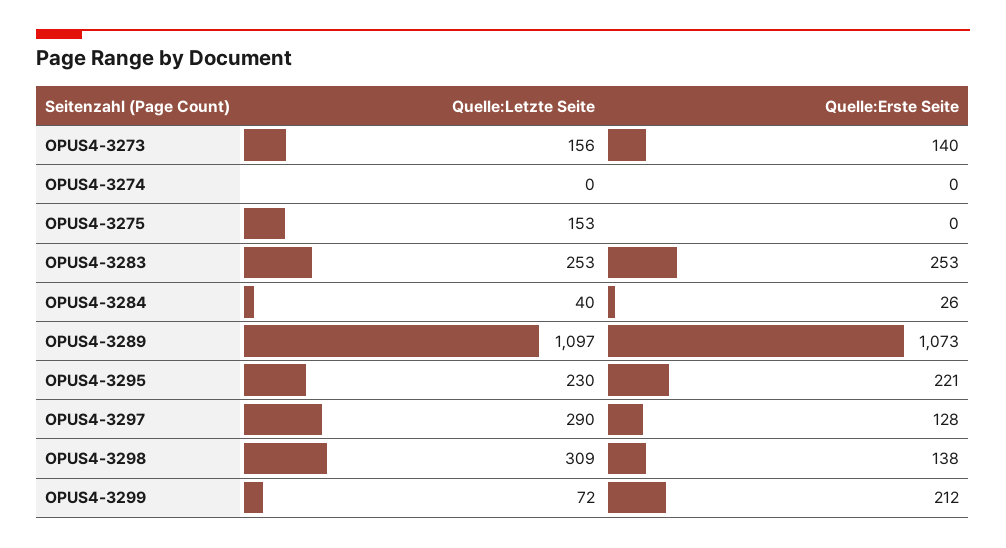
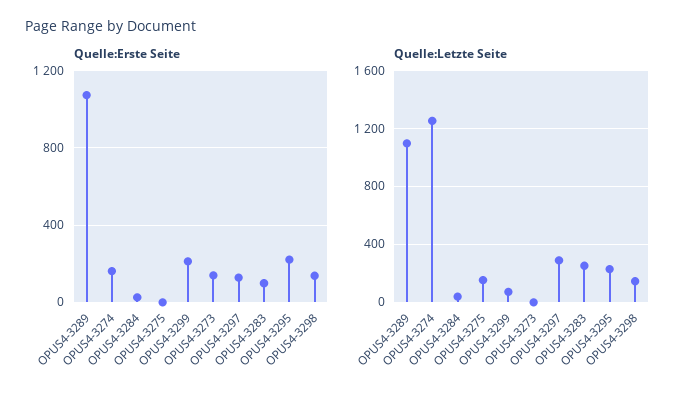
  {
    "Quelle:Letzte Seite": {
-     "OPUS4-3273": 156,
+     "OPUS4-3273": 0,
-     "OPUS4-3274": 0,
+     "OPUS4-3274": 1250,
      "OPUS4-3275": 153,
      "OPUS4-3283": 253,
      "OPUS4-3284": 40,
      "OPUS4-3289": 1097,
      "OPUS4-3295": 230,
      "OPUS4-3297": 290,
-     "OPUS4-3298": 309,
+     "OPUS4-3298": 150,
      "OPUS4-3299": 72
    },
    "Quelle:Erste Seite": {
      "OPUS4-3273": 140,
-     "OPUS4-3274": 0,
+     "OPUS4-3274": 150,
      "OPUS4-3275": 0,
-     "OPUS4-3283": 253,
+     "OPUS4-3283": 100,
      "OPUS4-3284": 26,
      "OPUS4-3289": 1073,
      "OPUS4-3295": 221,
      "OPUS4-3297": 128,
      "OPUS4-3298": 138,
      "OPUS4-3299": 212
    }
  }

